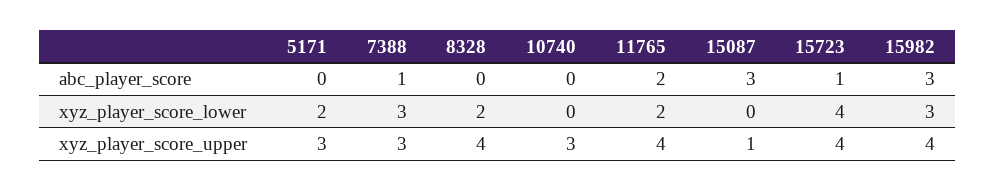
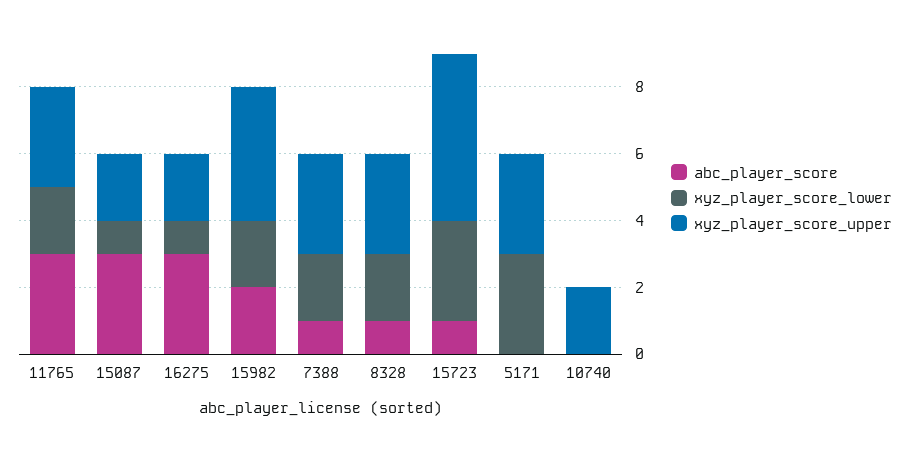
  {
    "abc_player_score": {
      "5171": 0,
      "7388": 1,
-     "8328": 0,
+     "8328": 1,
      "10740": 0,
-     "11765": 2,
+     "11765": 3,
      "15087": 3,
      "15723": 1,
-     "15982": 3
+     "15982": 2,
+     "16275": 3
    },
    "xyz_player_score_lower": {
-     "5171": 2,
+     "5171": 3,
-     "7388": 3,
+     "7388": 2,
      "8328": 2,
      "10740": 0,
      "11765": 2,
-     "15087": 0,
+     "15087": 1,
-     "15723": 4,
+     "15723": 3,
-     "15982": 3
+     "15982": 2,
+     "16275": 1
    },
    "xyz_player_score_upper": {
      "5171": 3,
      "7388": 3,
-     "8328": 4,
+     "8328": 3,
-     "10740": 3,
+     "10740": 2,
-     "11765": 4,
+     "11765": 3,
-     "15087": 1,
+     "15087": 2,
-     "15723": 4,
+     "15723": 5,
-     "15982": 4
+     "15982": 4,
+     "16275": 2
    }
  }

